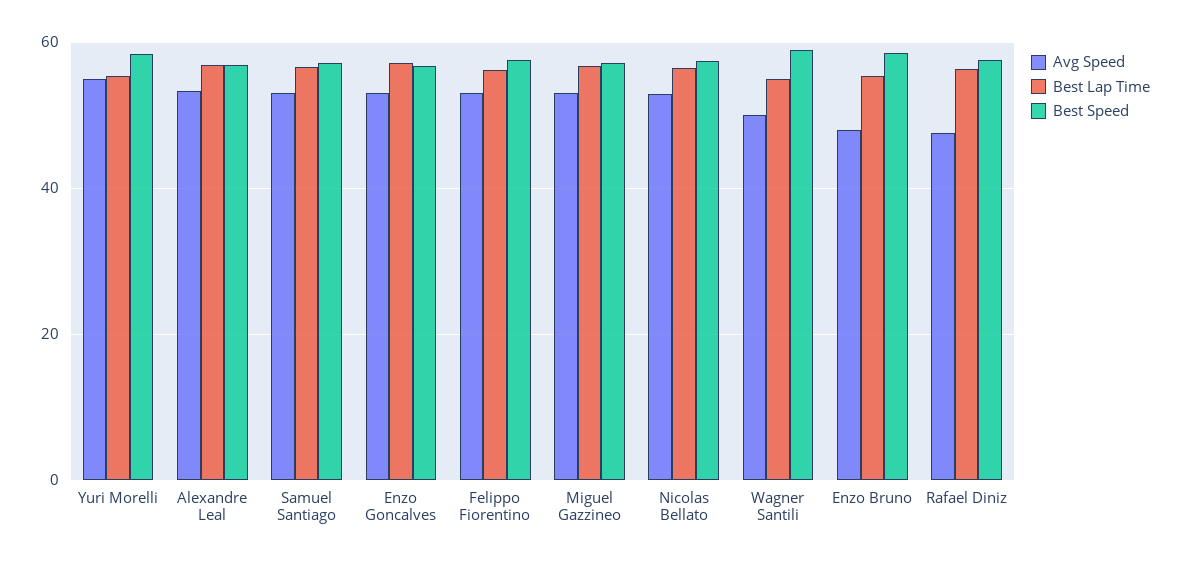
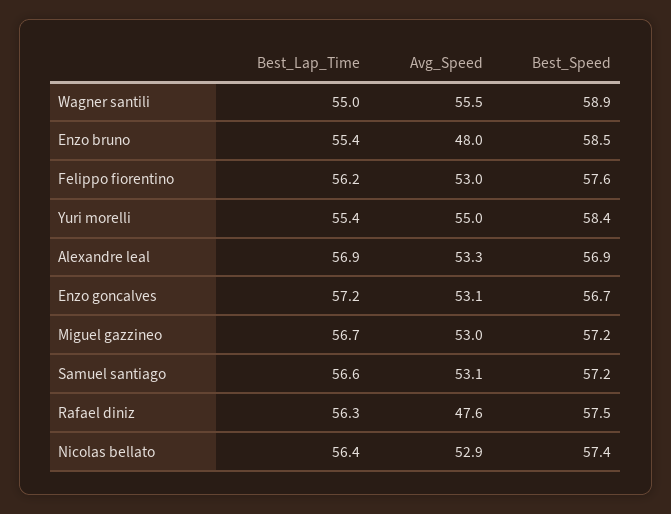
  {
    "Avg Speed": {
      "Yuri Morelli": 55,
      "Alexandre Leal": 53.3,
      "Samuel Santiago": 53.1,
      "Enzo Goncalves": 53.1,
      "Felippo Fiorentino": 53,
      "Miguel Gazzineo": 53,
      "Nicolas Bellato": 52.9,
-     "Wagner Santili": 50,
+     "Wagner Santili": 55.5,
      "Enzo Bruno": 48,
      "Rafael Diniz": 47.6
    },
    "Best Lap Time": {
      "Yuri Morelli": 55.4,
      "Alexandre Leal": 56.9,
      "Samuel Santiago": 56.6,
      "Enzo Goncalves": 57.2,
      "Felippo Fiorentino": 56.2,
      "Miguel Gazzineo": 56.7,
      "Nicolas Bellato": 56.4,
      "Wagner Santili": 55,
      "Enzo Bruno": 55.4,
      "Rafael Diniz": 56.3
    },
    "Best Speed": {
      "Yuri Morelli": 58.4,
      "Alexandre Leal": 56.9,
      "Samuel Santiago": 57.2,
      "Enzo Goncalves": 56.7,
      "Felippo Fiorentino": 57.6,
      "Miguel Gazzineo": 57.2,
      "Nicolas Bellato": 57.4,
      "Wagner Santili": 58.9,
      "Enzo Bruno": 58.5,
      "Rafael Diniz": 57.5
    }
  }

